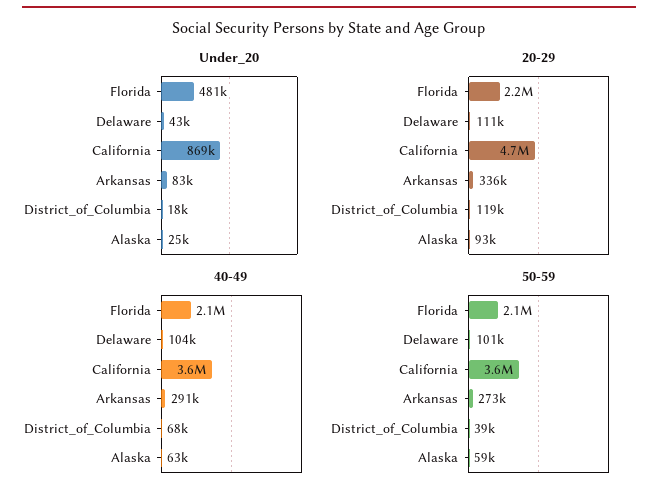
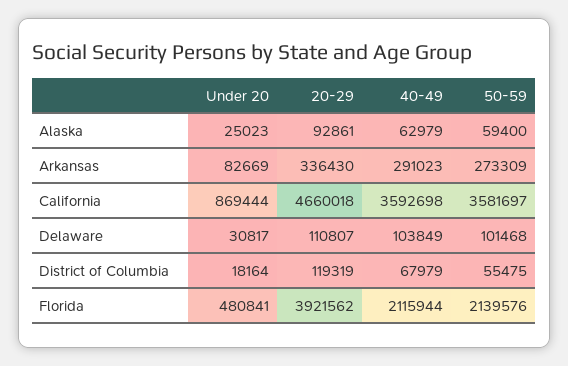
  {
    "Under_20": {
      "Florida": 480841,
-     "Delaware": 43000,
+     "Delaware": 30817,
      "California": 869444,
      "Arkansas": 82669,
      "District_of_Columbia": 18164,
      "Alaska": 25023
    },
    "20-29": {
-     "Florida": 2200000,
+     "Florida": 3921562,
      "Delaware": 110807,
      "California": 4660018,
      "Arkansas": 336430,
      "District_of_Columbia": 119319,
      "Alaska": 92861
    },
    "40-49": {
      "Florida": 2115944,
      "Delaware": 103849,
      "California": 3592698,
      "Arkansas": 291023,
      "District_of_Columbia": 67979,
      "Alaska": 62979
    },
    "50-59": {
      "Florida": 2139576,
      "Delaware": 101468,
      "California": 3581697,
      "Arkansas": 273309,
-     "District_of_Columbia": 39000,
+     "District_of_Columbia": 55475,
      "Alaska": 59400
    }
  }

